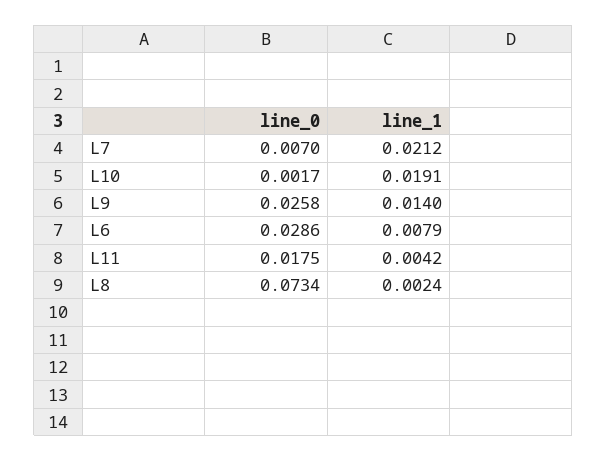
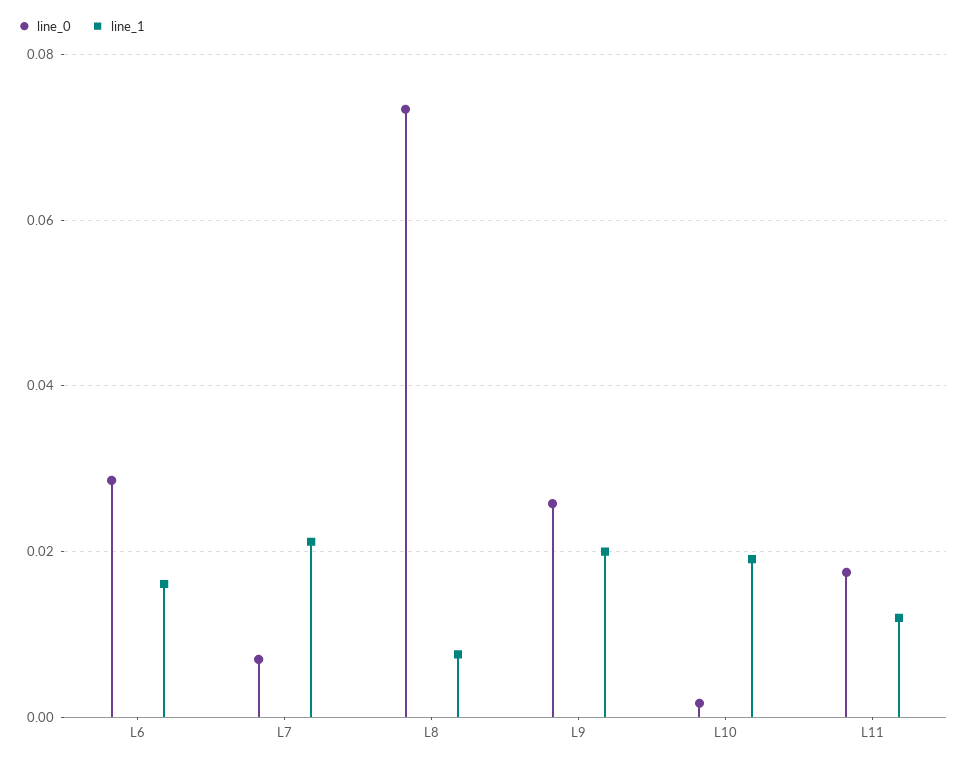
  {
    "line_0": {
      "L7": 0.007,
      "L10": 0.0017,
      "L9": 0.0258,
      "L6": 0.0286,
      "L11": 0.0175,
      "L8": 0.0734
    },
    "line_1": {
      "L7": 0.0212,
      "L10": 0.0191,
-     "L9": 0.014,
+     "L9": 0.02,
-     "L6": 0.0079,
+     "L6": 0.016,
-     "L11": 0.0042,
+     "L11": 0.012,
-     "L8": 0.0024
+     "L8": 0.008
    }
  }

